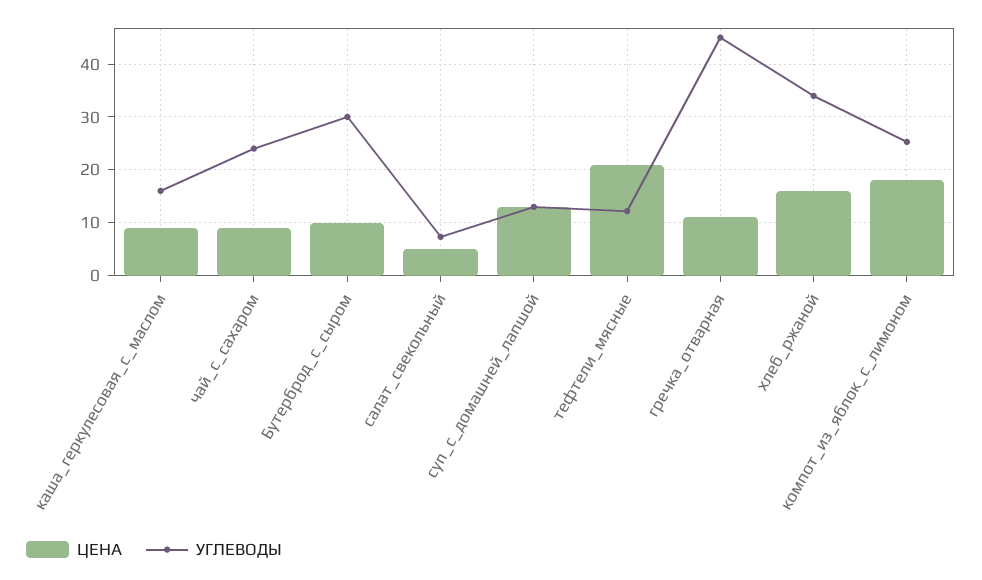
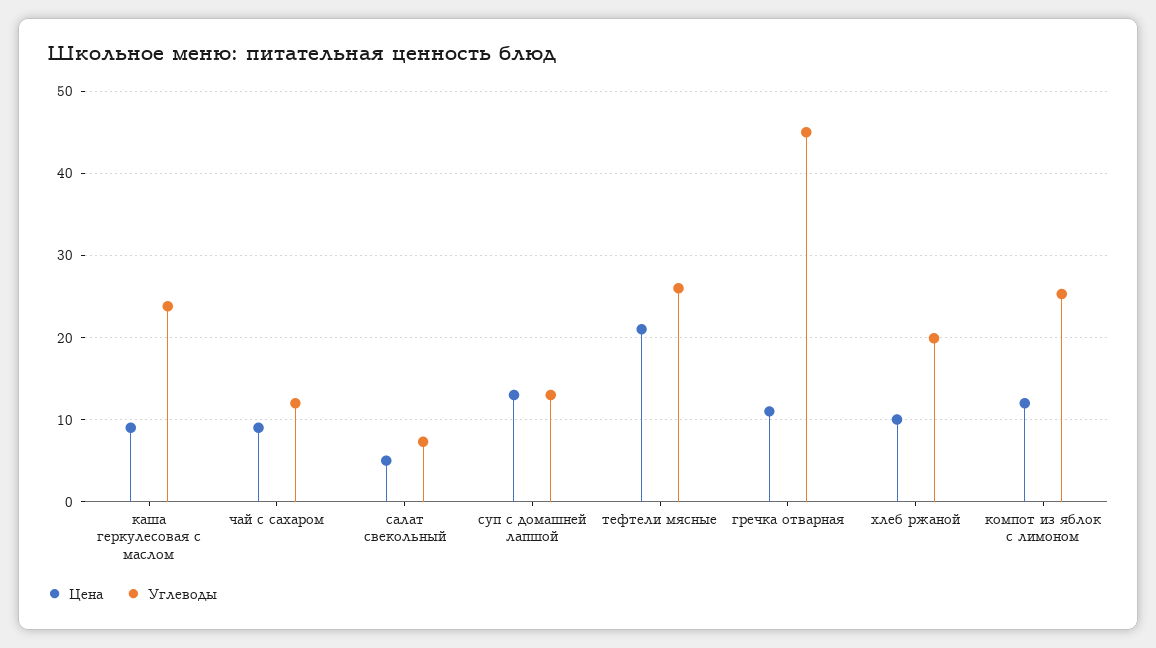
  {
    "ЦЕНА": {
      "каша_геркулесовая_с_маслом": 9,
      "чай_с_сахаром": 9,
-     "Бутерброд_с_сыром": 10,
      "салат_свекольный": 5,
      "суп_с_домашней_лапшой": 13,
      "тефтели_мясные": 21,
      "гречка_отварная": 11,
-     "хлеб_ржаной": 16,
+     "хлеб_ржаной": 10,
-     "компот_из_яблок_с_лимоном": 18
+     "компот_из_яблок_с_лимоном": 12
    },
    "УГЛЕВОДЫ": {
-     "каша_геркулесовая_с_маслом": 16,
+     "каша_геркулесовая_с_маслом": 24,
-     "чай_с_сахаром": 24,
+     "чай_с_сахаром": 12,
-     "Бутерброд_с_сыром": 30,
      "салат_свекольный": 7,
      "суп_с_домашней_лапшой": 13,
-     "тефтели_мясные": 12,
+     "тефтели_мясные": 26,
      "гречка_отварная": 45,
-     "хлеб_ржаной": 34,
+     "хлеб_ржаной": 20,
      "компот_из_яблок_с_лимоном": 25
    }
  }

